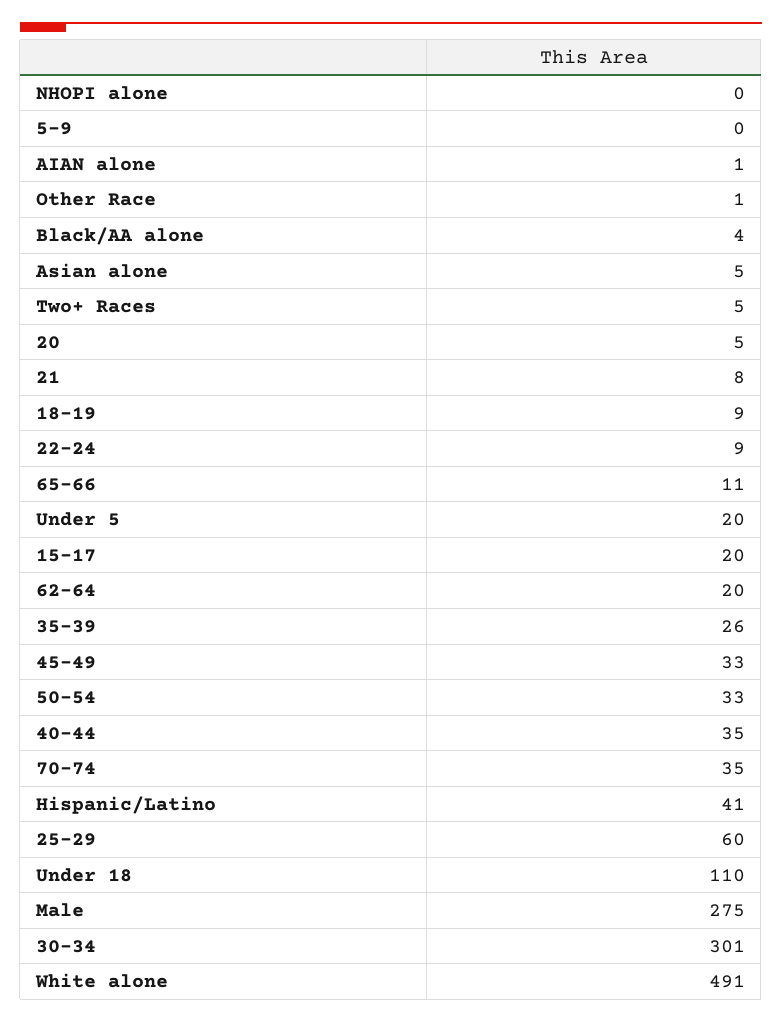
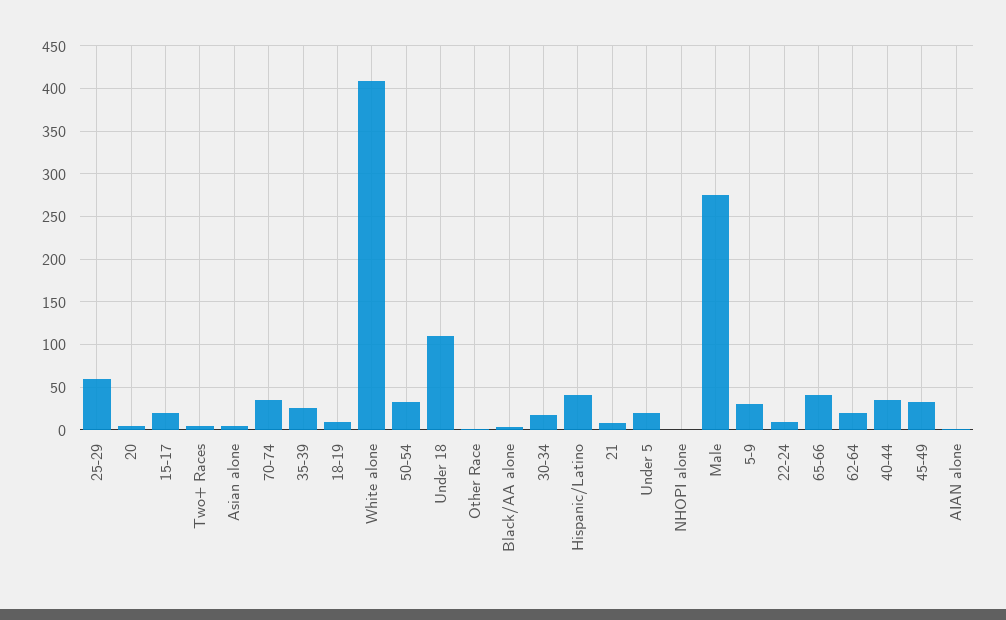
  {
    "NHOPI alone": 0,
-   "5-9": 0,
+   "5-9": 30,
    "AIAN alone": 1,
    "Other Race": 1,
    "Black/AA alone": 4,
    "Asian alone": 5,
    "Two+ Races": 5,
    "20": 5,
    "21": 8,
    "18-19": 9,
    "22-24": 9,
-   "65-66": 11,
+   "65-66": 40,
    "Under 5": 20,
    "15-17": 20,
    "62-64": 20,
    "35-39": 26,
    "45-49": 33,
    "50-54": 33,
    "40-44": 35,
    "70-74": 35,
    "Hispanic/Latino": 41,
    "25-29": 60,
    "Under 18": 110,
    "Male": 275,
-   "30-34": 301,
+   "30-34": 20,
-   "White alone": 491
+   "White alone": 410
  }

